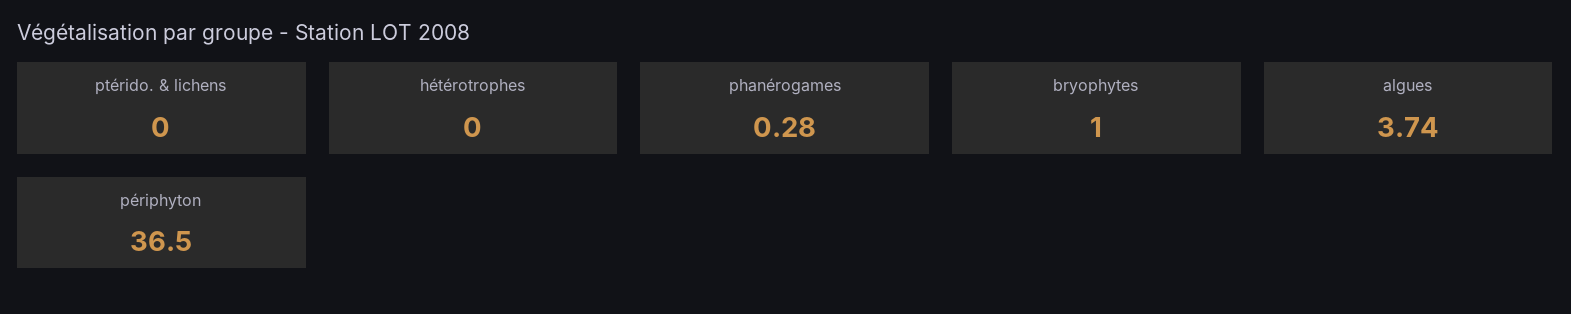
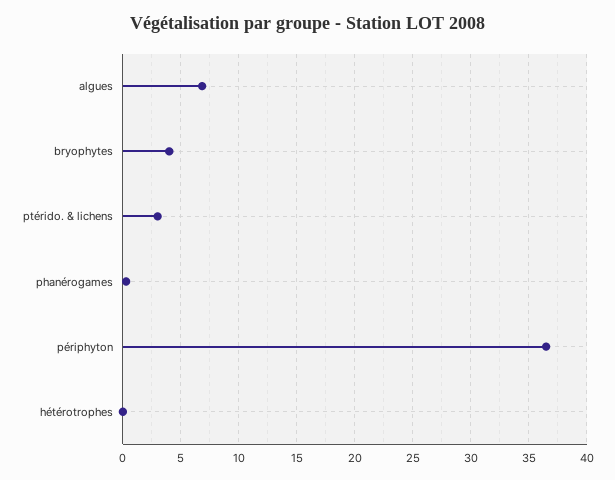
  {
-   "ptérido. & lichens": 0,
+   "ptérido. & lichens": 3,
    "hétérotrophes": 0,
    "phanérogames": 0.28,
-   "bryophytes": 1,
+   "bryophytes": 4,
-   "algues": 3.74,
+   "algues": 7,
    "périphyton": 36.5
  }

